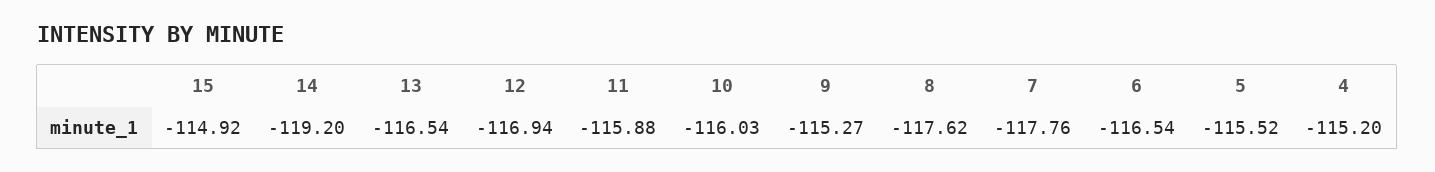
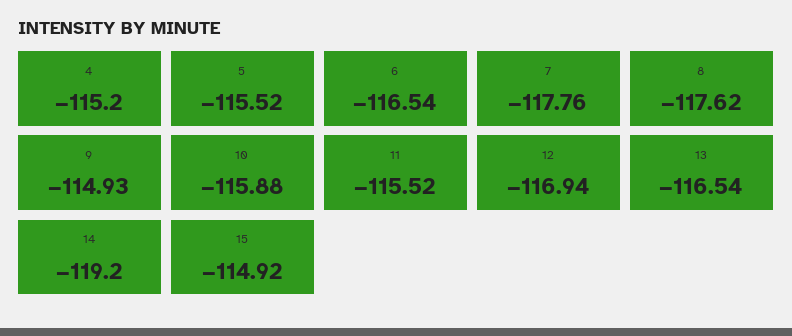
  {
    "15": -114.92,
    "14": -119.2,
    "13": -116.54,
    "12": -116.94,
-   "11": -115.88,
+   "11": -115.52,
-   "10": -116.03,
+   "10": -115.88,
-   "9": -115.27,
+   "9": -114.93,
    "8": -117.62,
    "7": -117.76,
    "6": -116.54,
    "5": -115.52,
    "4": -115.2
  }

